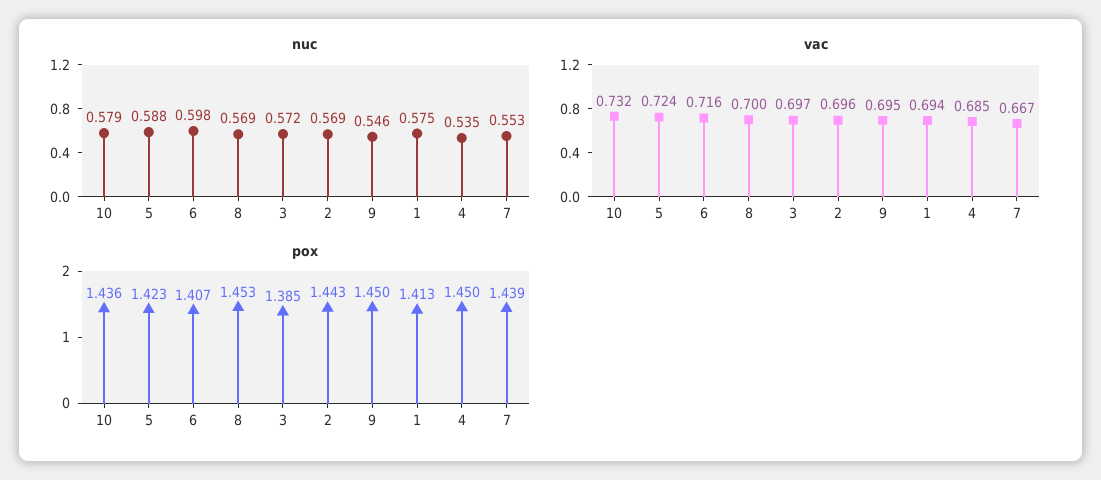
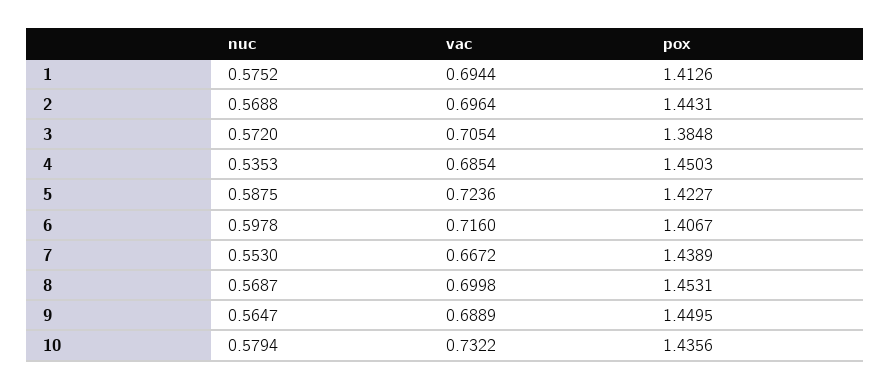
  {
    "nuc": {
      "10": 0.5794,
      "5": 0.5875,
      "6": 0.5978,
      "8": 0.5687,
      "3": 0.572,
      "2": 0.5688,
-     "9": 0.546,
+     "9": 0.5647,
      "1": 0.5752,
      "4": 0.5353,
      "7": 0.553
    },
    "vac": {
      "10": 0.7322,
      "5": 0.7236,
      "6": 0.716,
      "8": 0.6998,
-     "3": 0.697,
+     "3": 0.7054,
      "2": 0.6964,
-     "9": 0.695,
+     "9": 0.6889,
      "1": 0.6944,
      "4": 0.6854,
      "7": 0.6672
    },
    "pox": {
      "10": 1.4356,
      "5": 1.4227,
      "6": 1.4067,
      "8": 1.4531,
      "3": 1.3848,
      "2": 1.4431,
      "9": 1.4495,
      "1": 1.4126,
      "4": 1.4503,
      "7": 1.4389
    }
  }

